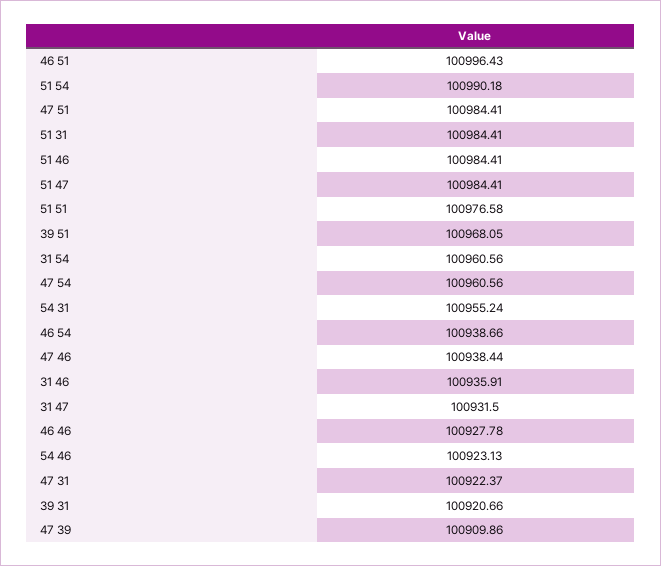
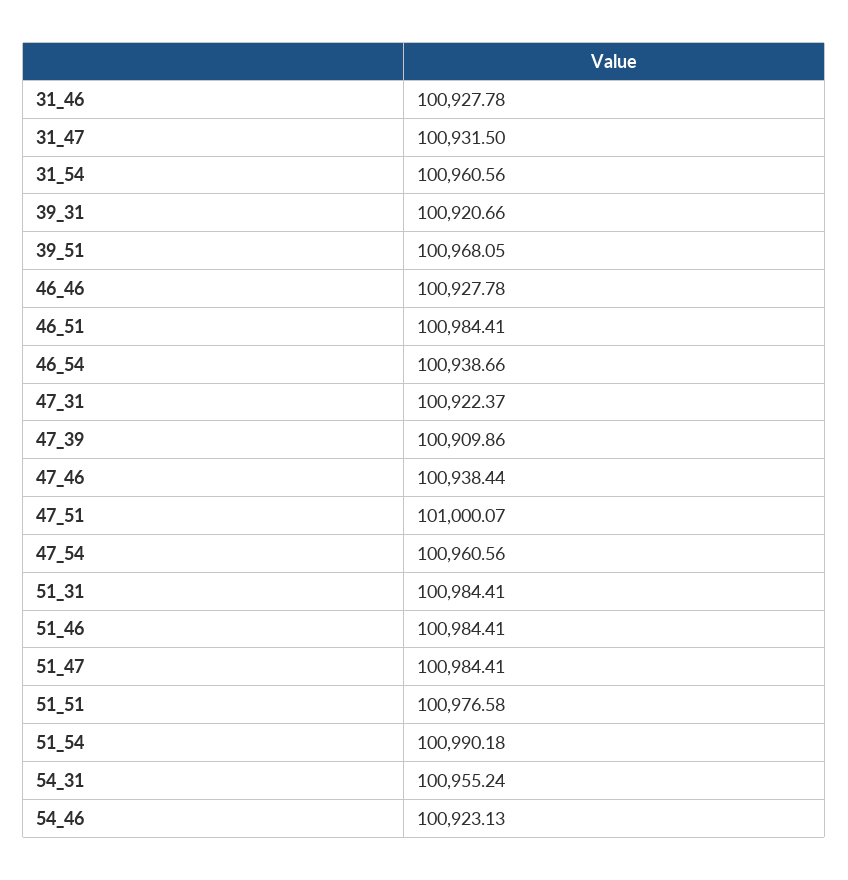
  {
-   "46 51": 100996.43,
+   "46 51": 100984.41,
    "51 54": 100990.18,
-   "47 51": 100984.41,
+   "47 51": 101000.07,
    "51 31": 100984.41,
    "51 46": 100984.41,
    "51 47": 100984.41,
    "51 51": 100976.58,
    "39 51": 100968.05,
    "31 54": 100960.56,
    "47 54": 100960.56,
    "54 31": 100955.24,
    "46 54": 100938.66,
    "47 46": 100938.44,
-   "31 46": 100935.91,
+   "31 46": 100927.78,
    "31 47": 100931.5,
    "46 46": 100927.78,
    "54 46": 100923.13,
    "47 31": 100922.37,
    "39 31": 100920.66,
    "47 39": 100909.86
  }

